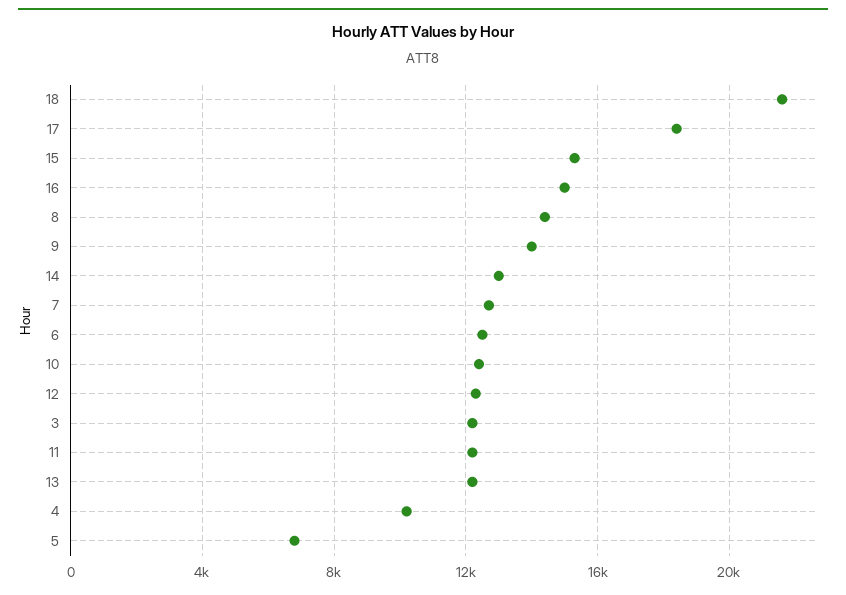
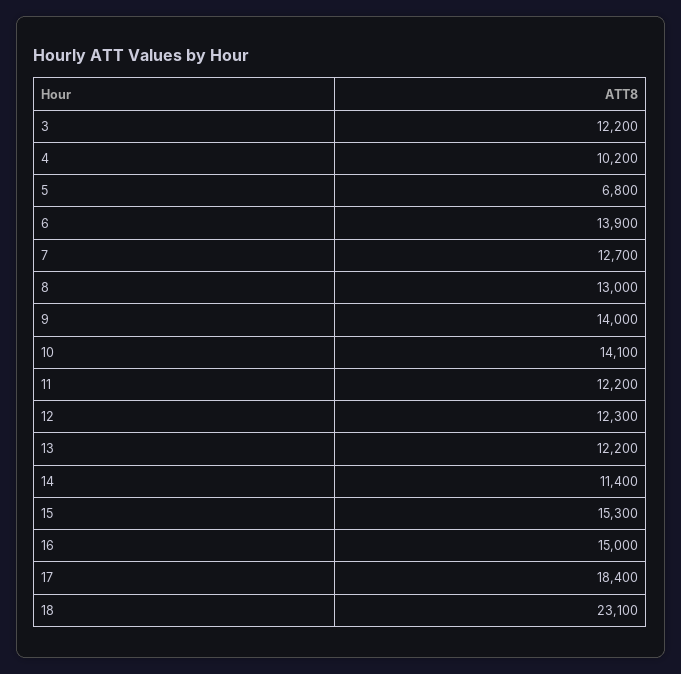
  {
-   "18": 21500,
+   "18": 23100,
    "17": 18400,
    "15": 15300,
    "16": 15000,
-   "8": 14500,
+   "8": 13000,
    "9": 14000,
-   "14": 13000,
+   "14": 11400,
    "7": 12700,
-   "6": 12500,
+   "6": 13900,
-   "10": 12500,
+   "10": 14100,
    "12": 12300,
    "3": 12200,
    "11": 12200,
    "13": 12200,
    "4": 10200,
    "5": 6800
  }

